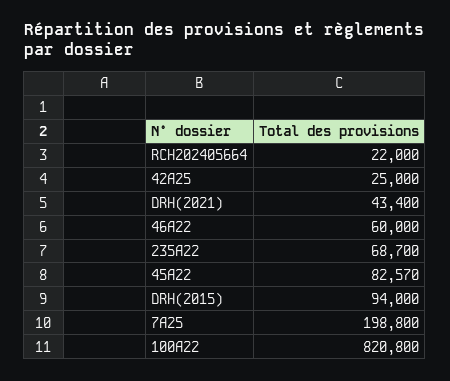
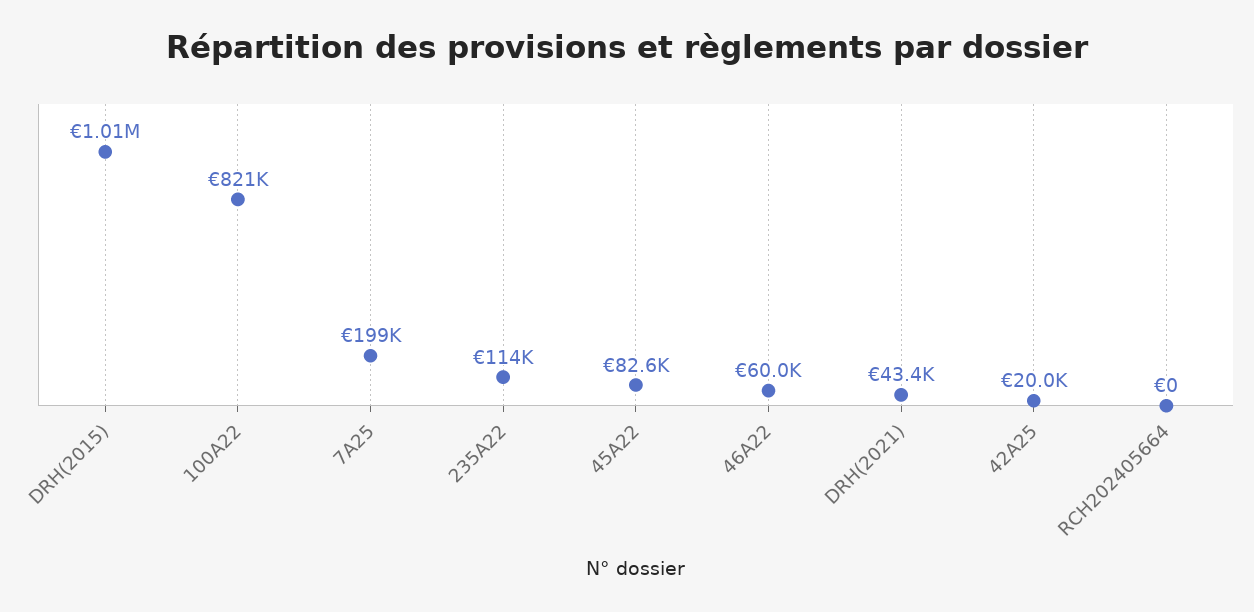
  {
-   "RCH202405664": 22000,
+   "RCH202405664": 0,
-   "42A25": 25000,
+   "42A25": 20000,
    "DRH(2021)": 43400,
    "46A22": 60000,
-   "235A22": 68700,
+   "235A22": 114000,
    "45A22": 82570,
-   "DRH(2015)": 94000,
+   "DRH(2015)": 1010000,
    "7A25": 198800,
    "100A22": 820800
  }

